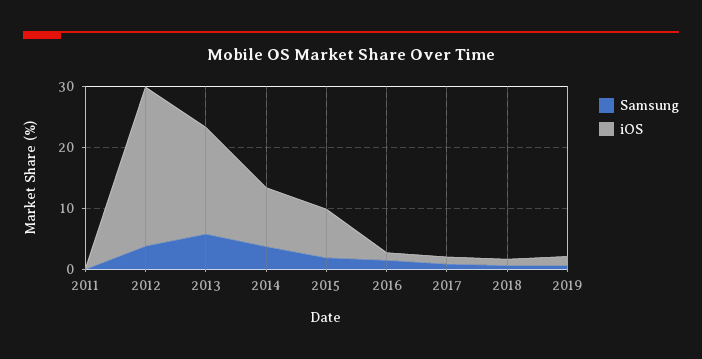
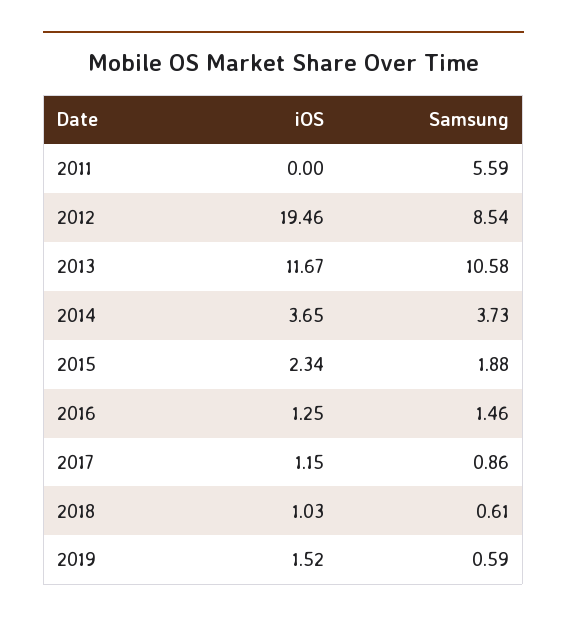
  {
    "Samsung": {
-     "2011": 0,
+     "2011": 5.59,
-     "2012": 4,
+     "2012": 8.54,
-     "2013": 6,
+     "2013": 10.58,
      "2014": 3.73,
      "2015": 1.88,
      "2016": 1.46,
      "2017": 0.86,
      "2018": 0.61,
      "2019": 0.59
    },
    "iOS": {
      "2011": 0,
-     "2012": 26,
+     "2012": 19.46,
-     "2013": 18,
+     "2013": 11.67,
-     "2014": 10,
+     "2014": 3.65,
-     "2015": 8,
+     "2015": 2.34,
      "2016": 1.25,
      "2017": 1.15,
      "2018": 1.03,
      "2019": 1.52
    }
  }

